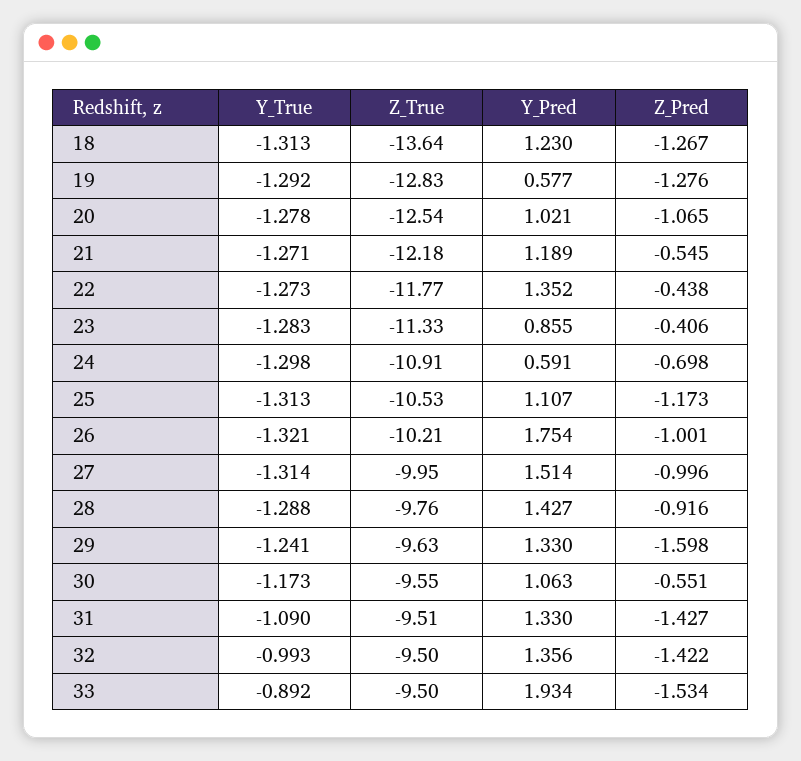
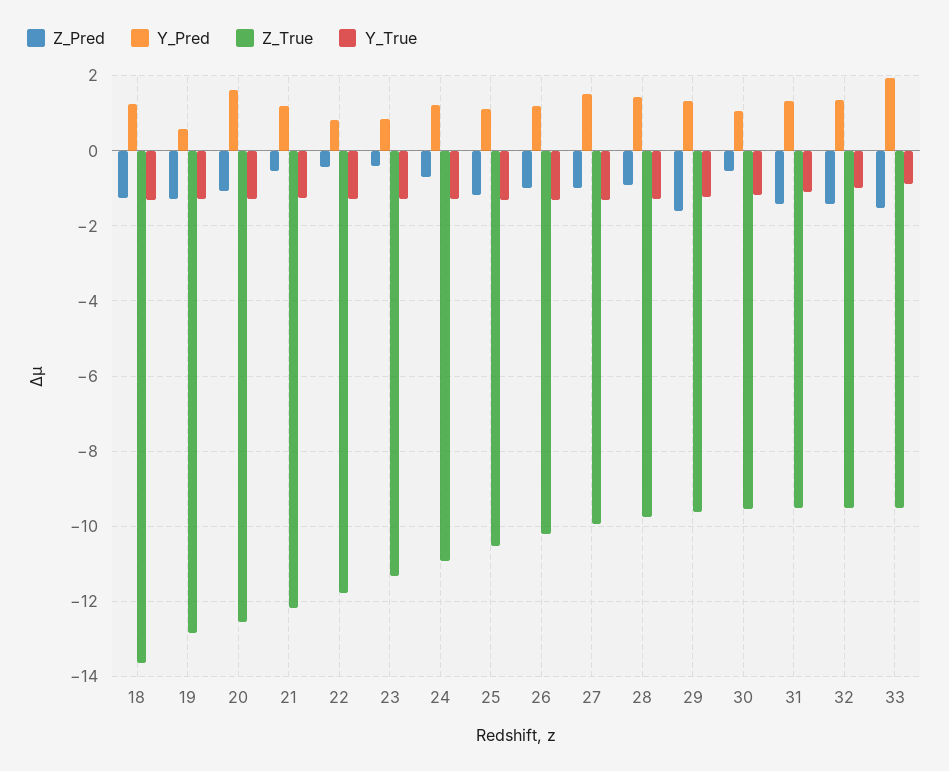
  {
    "Y_True": {
      "18": -1.313,
      "19": -1.292,
      "20": -1.278,
      "21": -1.271,
      "22": -1.273,
      "23": -1.283,
      "24": -1.298,
      "25": -1.313,
      "26": -1.321,
      "27": -1.314,
      "28": -1.288,
      "29": -1.241,
      "30": -1.173,
      "31": -1.09,
      "32": -0.993,
      "33": -0.892
    },
    "Z_True": {
      "18": -13.64,
      "19": -12.83,
      "20": -12.54,
      "21": -12.18,
      "22": -11.77,
      "23": -11.33,
      "24": -10.91,
      "25": -10.53,
      "26": -10.21,
      "27": -9.95,
      "28": -9.76,
      "29": -9.63,
      "30": -9.55,
      "31": -9.51,
      "32": -9.5,
      "33": -9.5
    },
    "Y_Pred": {
      "18": 1.23,
      "19": 0.577,
-     "20": 1.021,
+     "20": 1.6,
      "21": 1.189,
-     "22": 1.352,
+     "22": 0.8,
      "23": 0.855,
-     "24": 0.591,
+     "24": 1.2,
      "25": 1.107,
-     "26": 1.754,
+     "26": 1.2,
      "27": 1.514,
      "28": 1.427,
      "29": 1.33,
      "30": 1.063,
      "31": 1.33,
      "32": 1.356,
      "33": 1.934
    },
    "Z_Pred": {
      "18": -1.267,
      "19": -1.276,
      "20": -1.065,
      "21": -0.545,
      "22": -0.438,
      "23": -0.406,
      "24": -0.698,
      "25": -1.173,
      "26": -1.001,
      "27": -0.996,
      "28": -0.916,
      "29": -1.598,
      "30": -0.551,
      "31": -1.427,
      "32": -1.422,
      "33": -1.534
    }
  }

